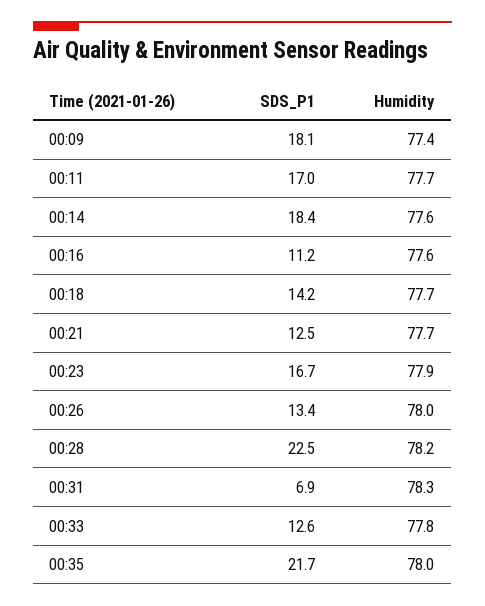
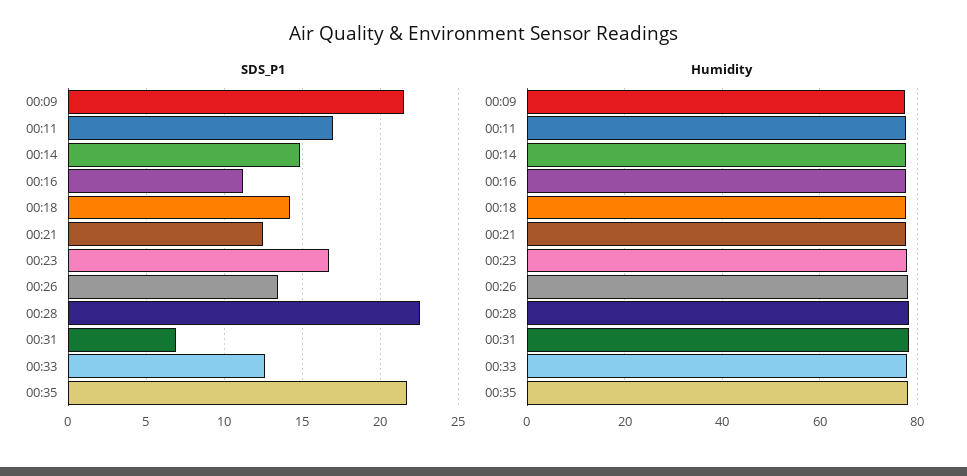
  {
    "SDS_P1": {
-     "00:09": 18.1,
+     "00:09": 21.5,
      "00:11": 17,
-     "00:14": 18.4,
+     "00:14": 15,
      "00:16": 11.2,
      "00:18": 14.2,
      "00:21": 12.5,
      "00:23": 16.7,
      "00:26": 13.4,
      "00:28": 22.5,
      "00:31": 6.9,
      "00:33": 12.6,
      "00:35": 21.7
    },
    "Humidity": {
      "00:09": 77.4,
      "00:11": 77.7,
      "00:14": 77.6,
      "00:16": 77.6,
      "00:18": 77.7,
      "00:21": 77.7,
      "00:23": 77.9,
      "00:26": 78,
      "00:28": 78.2,
      "00:31": 78.3,
      "00:33": 77.8,
      "00:35": 78
    }
  }

